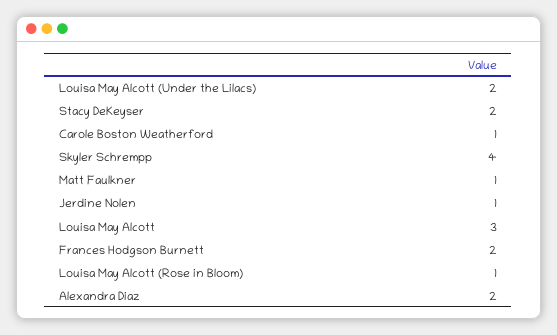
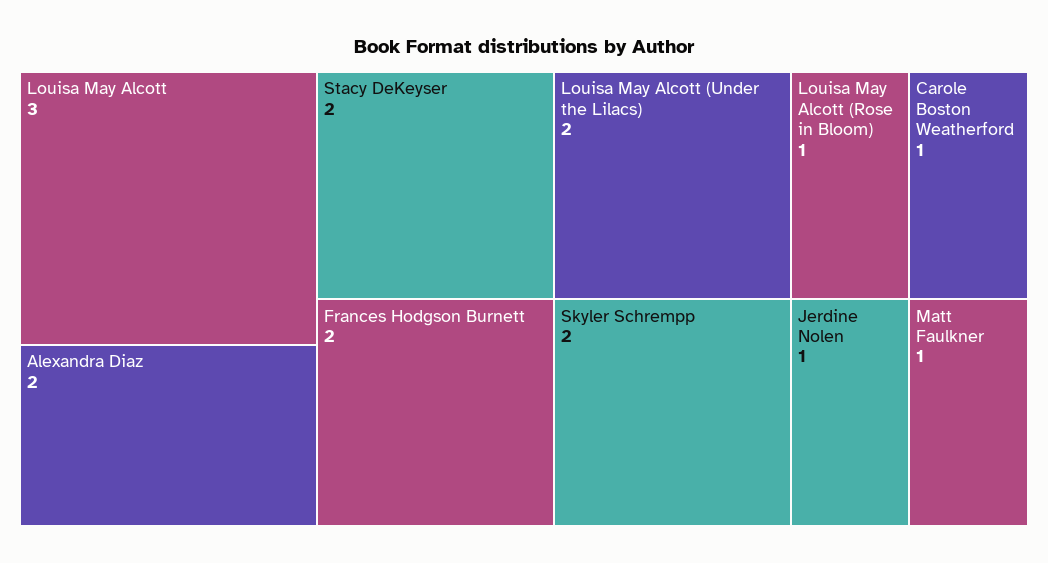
  {
    "Louisa May Alcott (Under the Lilacs)": 2,
    "Stacy DeKeyser": 2,
    "Carole Boston Weatherford": 1,
-   "Skyler Schrempp": 4,
+   "Skyler Schrempp": 2,
    "Matt Faulkner": 1,
    "Jerdine Nolen": 1,
    "Louisa May Alcott": 3,
    "Frances Hodgson Burnett": 2,
    "Louisa May Alcott (Rose in Bloom)": 1,
    "Alexandra Diaz": 2
  }

